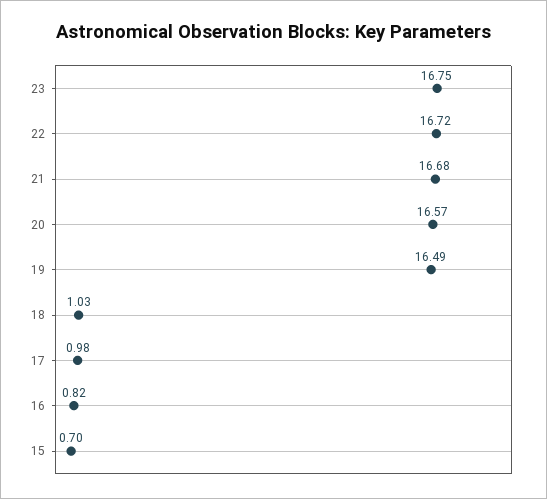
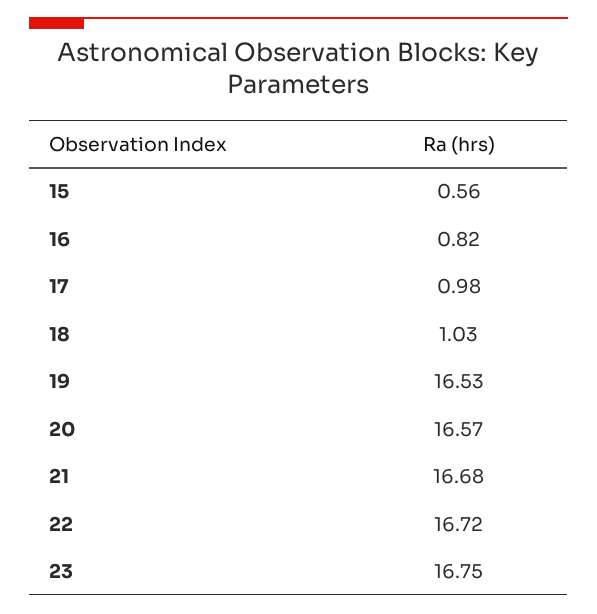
  {
    "23": 16.75,
    "22": 16.72,
    "21": 16.68,
    "20": 16.57,
-   "19": 16.49,
+   "19": 16.53,
    "18": 1.03,
    "17": 0.98,
    "16": 0.82,
-   "15": 0.7
+   "15": 0.56
  }

